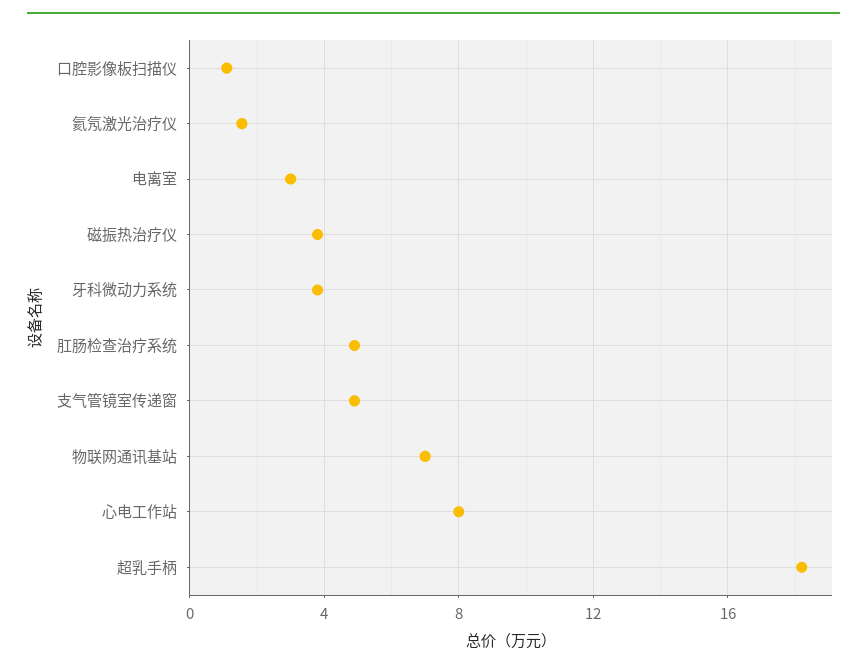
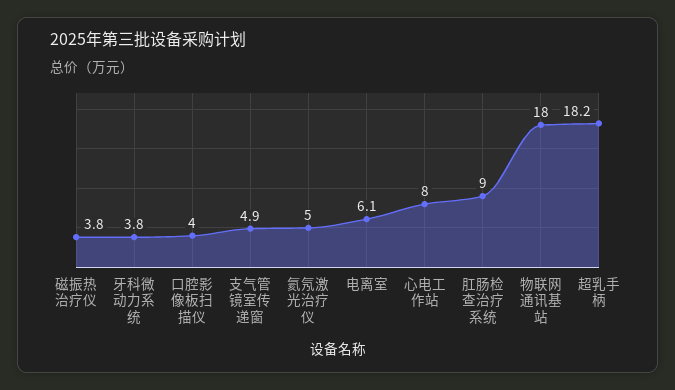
  {
-   "口腔影像板扫描仪": 1,
+   "口腔影像板扫描仪": 4,
-   "氦氖激光治疗仪": 1.5,
+   "氦氖激光治疗仪": 5,
-   "电离室": 3,
+   "电离室": 6.1,
    "磁振热治疗仪": 3.8,
    "牙科微动力系统": 3.8,
-   "肛肠检查治疗系统": 5,
+   "肛肠检查治疗系统": 9,
    "支气管镜室传递窗": 4.9,
-   "物联网通讯基站": 7,
+   "物联网通讯基站": 18,
    "心电工作站": 8,
    "超乳手柄": 18.2
  }

